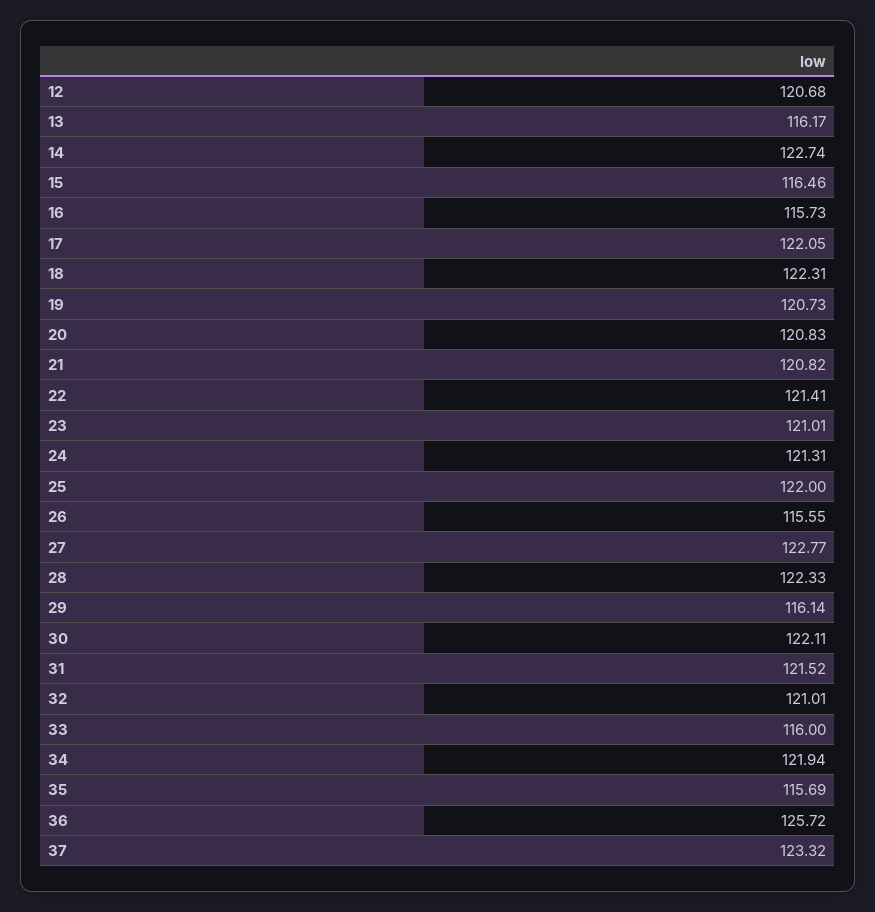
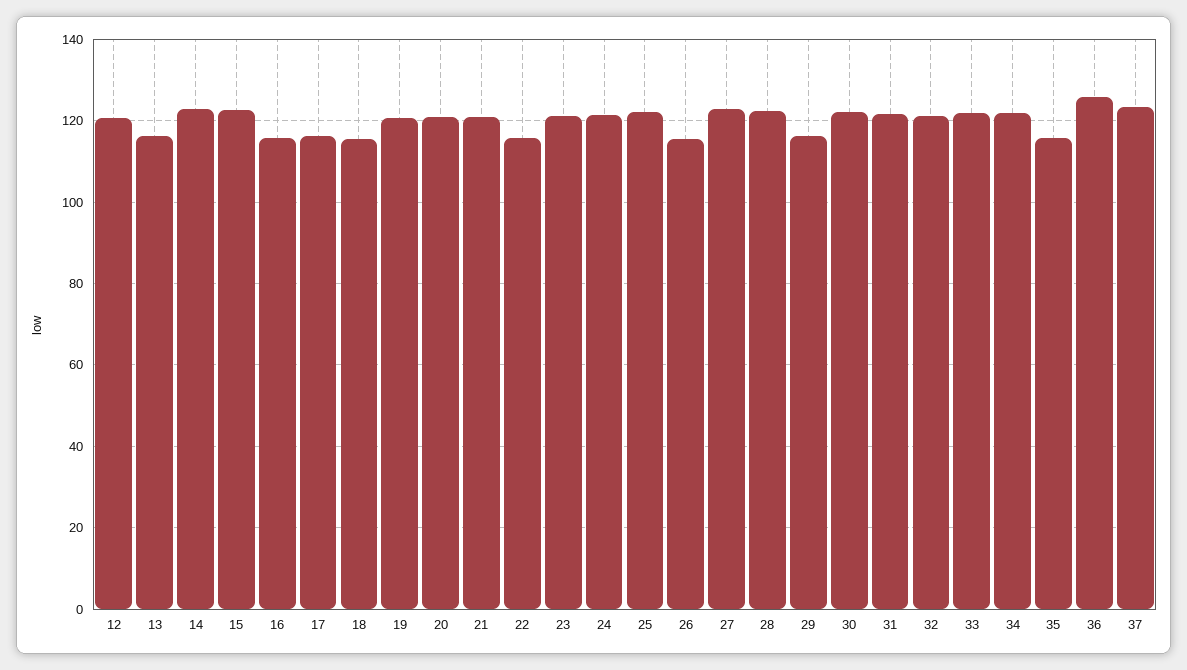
  {
    "12": 120.68,
    "13": 116.17,
    "14": 122.74,
-   "15": 116.46,
+   "15": 122,
    "16": 115.73,
-   "17": 122.05,
+   "17": 116,
-   "18": 122.31,
+   "18": 116,
    "19": 120.73,
    "20": 120.83,
    "21": 120.82,
-   "22": 121.41,
+   "22": 116,
    "23": 121.01,
    "24": 121.31,
    "25": 122,
    "26": 115.55,
    "27": 122.77,
    "28": 122.33,
    "29": 116.14,
    "30": 122.11,
    "31": 121.52,
    "32": 121.01,
-   "33": 116,
+   "33": 122,
    "34": 121.94,
    "35": 115.69,
    "36": 125.72,
    "37": 123.32
  }

